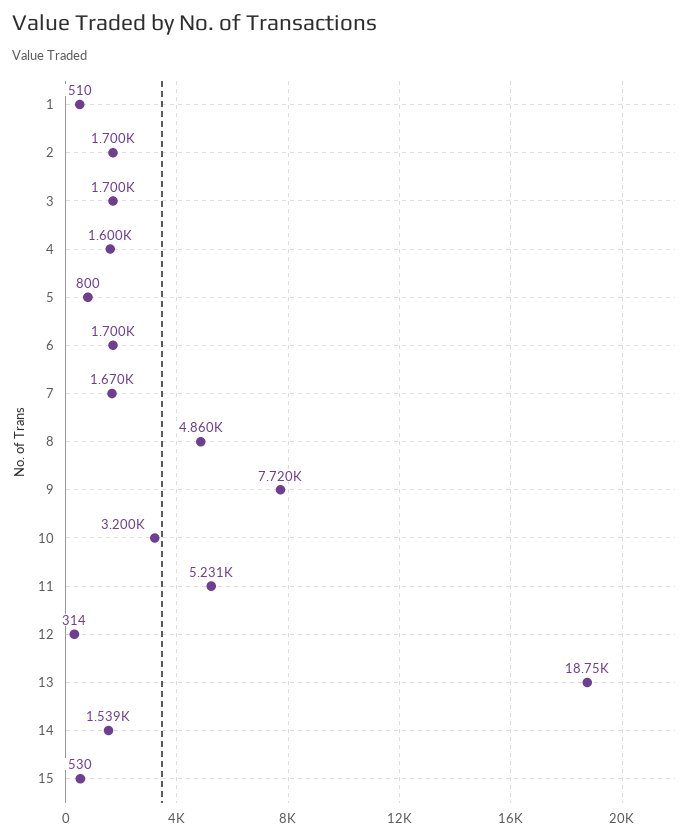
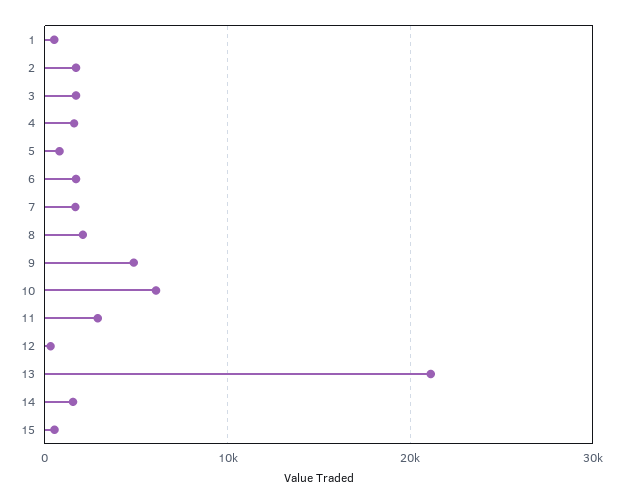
  {
    "1": 510,
    "2": 1700,
    "3": 1700,
    "4": 1600,
    "5": 800,
    "6": 1700,
    "7": 1670,
-   "8": 4860,
+   "8": 2000,
-   "9": 7720,
+   "9": 5000,
-   "10": 3200,
+   "10": 6000,
-   "11": 5231,
+   "11": 3000,
    "12": 314,
-   "13": 18750,
+   "13": 21000,
    "14": 1539,
    "15": 530
  }

